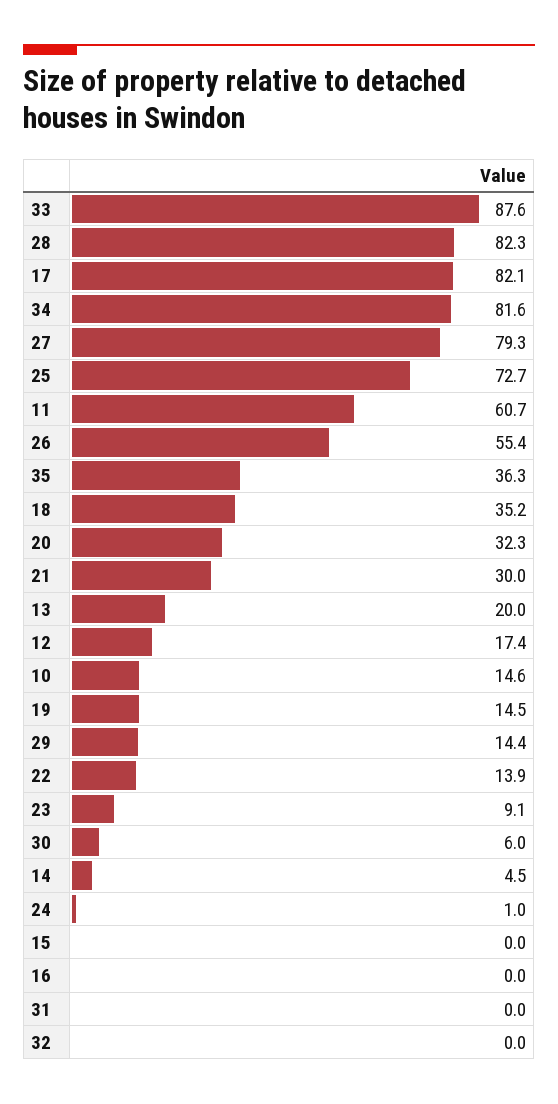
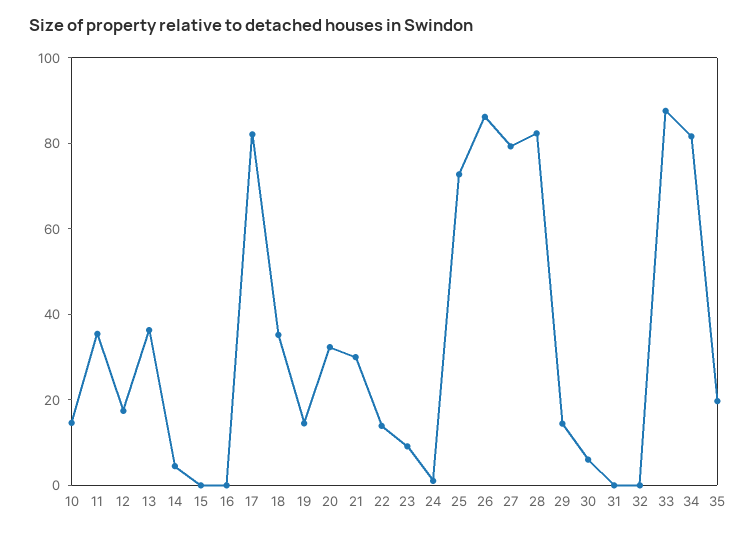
  {
    "33": 87.6,
    "28": 82.3,
    "17": 82.1,
    "34": 81.6,
    "27": 79.3,
    "25": 72.7,
-   "11": 60.7,
+   "11": 35,
-   "26": 55.4,
+   "26": 85,
-   "35": 36.3,
+   "35": 20,
    "18": 35.2,
    "20": 32.3,
    "21": 30,
-   "13": 20,
+   "13": 35,
    "12": 17.4,
    "10": 14.6,
    "19": 14.5,
    "29": 14.4,
    "22": 13.9,
    "23": 9.1,
    "30": 6,
    "14": 4.5,
    "24": 1,
    "15": 0,
    "16": 0,
    "31": 0,
    "32": 0
  }

